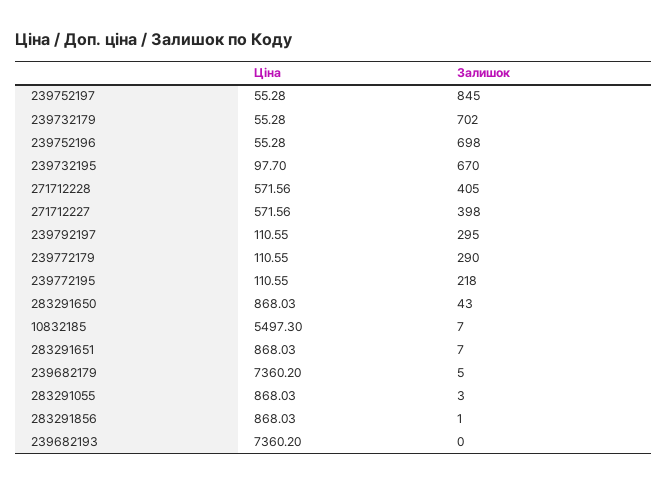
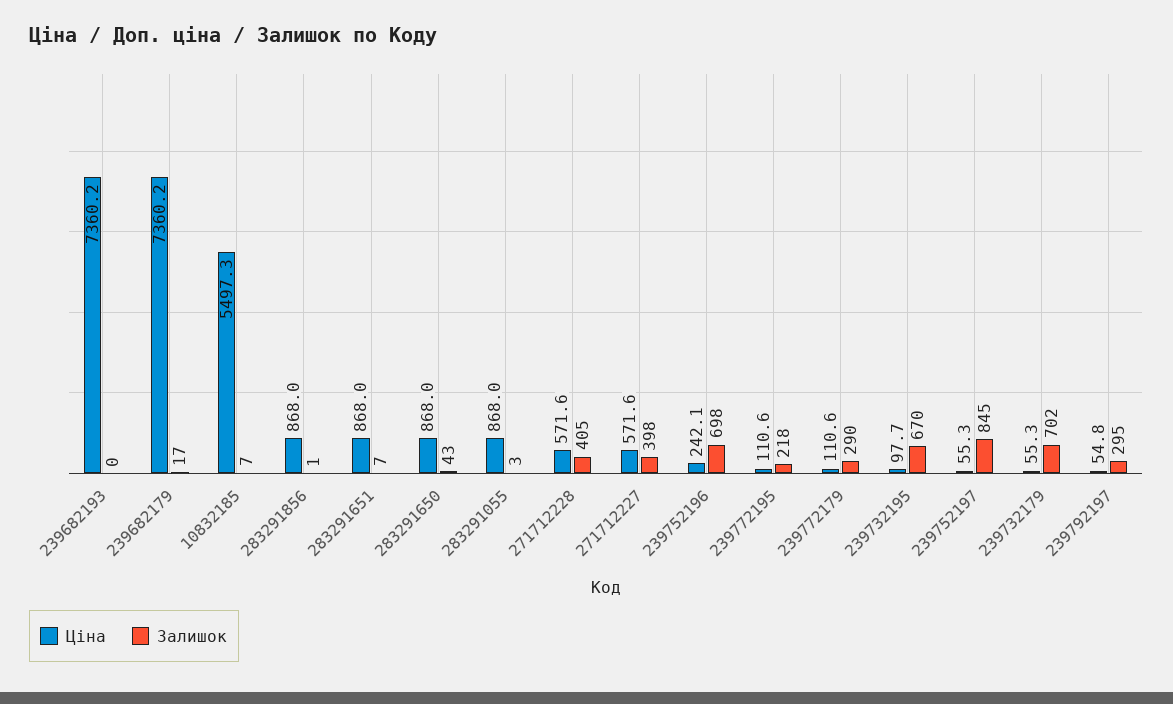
  {
    "Ціна": {
      "239752197": 55.28,
      "239732179": 55.28,
-     "239752196": 55.28,
+     "239752196": 242.1,
      "239732195": 97.7,
      "271712228": 571.56,
      "271712227": 571.56,
-     "239792197": 110.55,
+     "239792197": 54.8,
      "239772179": 110.55,
      "239772195": 110.55,
      "283291650": 868.03,
      "10832185": 5497.3,
      "283291651": 868.03,
      "239682179": 7360.2,
      "283291055": 868.03,
      "283291856": 868.03,
      "239682193": 7360.2
    },
    "Залишок": {
      "239752197": 845,
      "239732179": 702,
      "239752196": 698,
      "239732195": 670,
      "271712228": 405,
      "271712227": 398,
      "239792197": 295,
      "239772179": 290,
      "239772195": 218,
      "283291650": 43,
      "10832185": 7,
      "283291651": 7,
-     "239682179": 5,
+     "239682179": 17,
      "283291055": 3,
      "283291856": 1,
      "239682193": 0
    }
  }

